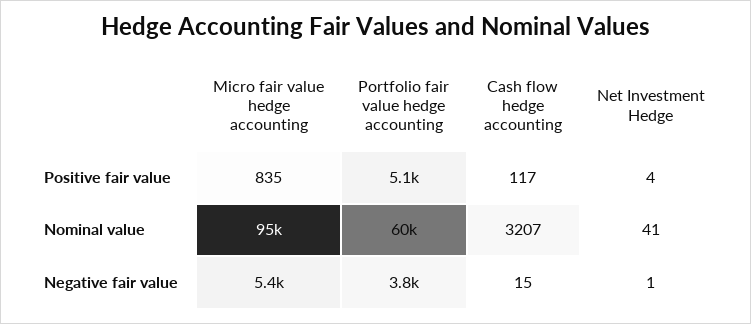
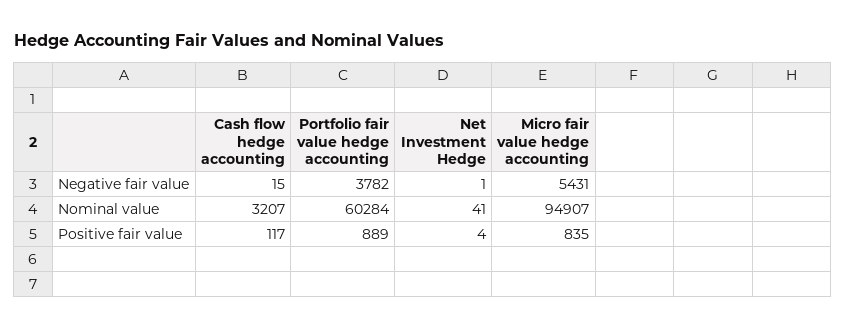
  {
    "Micro fair value hedge accounting": {
      "Positive fair value": 835,
      "Nominal value": 94907,
      "Negative fair value": 5431
    },
    "Portfolio fair value hedge accounting": {
-     "Positive fair value": 5100,
+     "Positive fair value": 889,
      "Nominal value": 60284,
      "Negative fair value": 3782
    },
    "Cash flow hedge accounting": {
      "Positive fair value": 117,
      "Nominal value": 3207,
      "Negative fair value": 15
    },
    "Net Investment Hedge": {
      "Positive fair value": 4,
      "Nominal value": 41,
      "Negative fair value": 1
    }
  }

